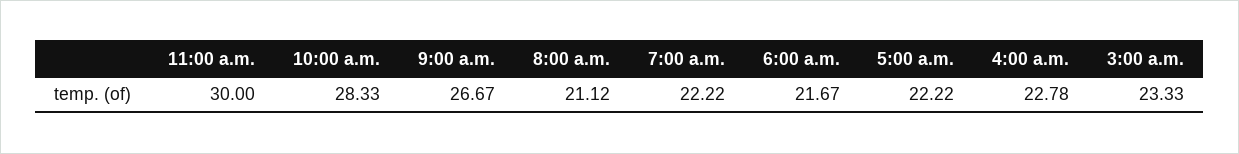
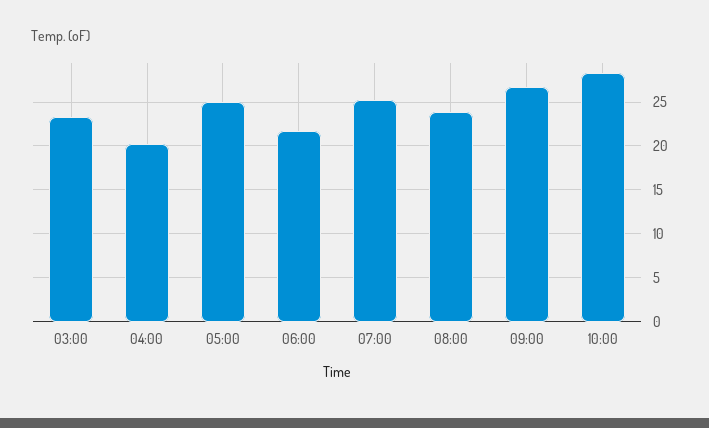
  {
-   "11:00 a.m.": 30,
    "10:00 a.m.": 28.33,
    "9:00 a.m.": 26.67,
-   "8:00 a.m.": 21.12,
+   "8:00 a.m.": 24,
-   "7:00 a.m.": 22.22,
+   "7:00 a.m.": 25,
    "6:00 a.m.": 21.67,
-   "5:00 a.m.": 22.22,
+   "5:00 a.m.": 25,
-   "4:00 a.m.": 22.78,
+   "4:00 a.m.": 20,
    "3:00 a.m.": 23.33
  }

